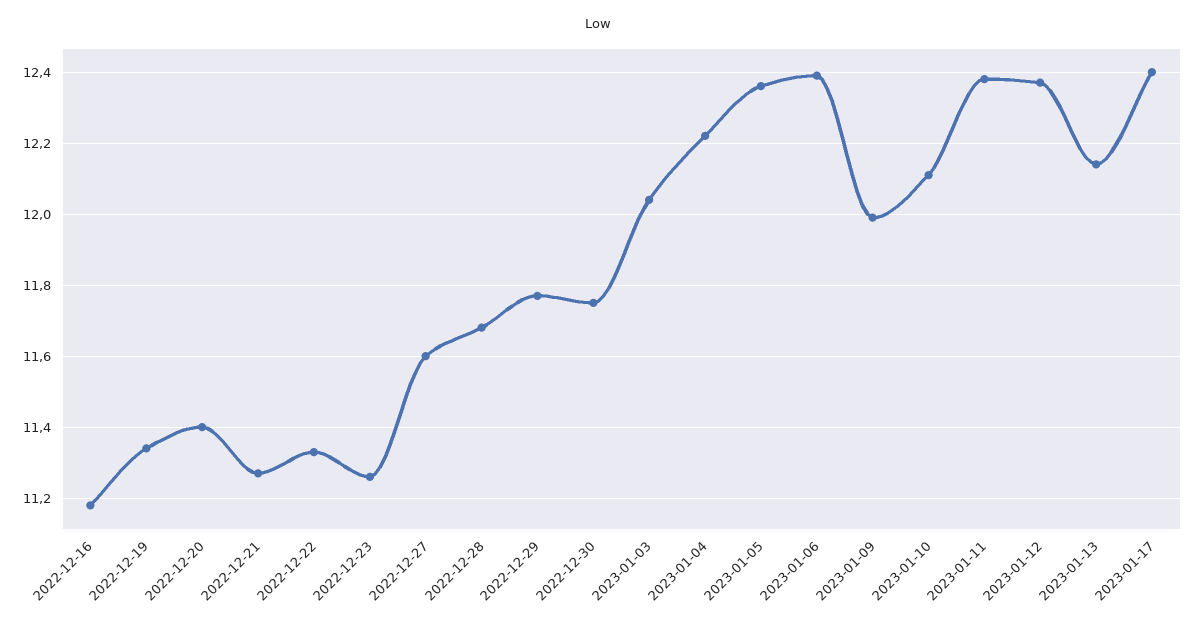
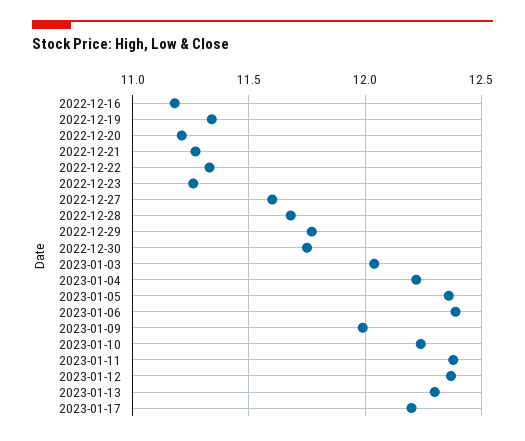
  {
    "2022-12-16": 11.2,
    "2022-12-19": 11.35,
-   "2022-12-20": 11.4,
+   "2022-12-20": 11.2,
    "2022-12-21": 11.25,
    "2022-12-22": 11.35,
    "2022-12-23": 11.25,
    "2022-12-27": 11.6,
    "2022-12-28": 11.7,
    "2022-12-29": 11.75,
    "2022-12-30": 11.75,
    "2023-01-03": 12.05,
    "2023-01-04": 12.2,
    "2023-01-05": 12.35,
    "2023-01-06": 12.4,
    "2023-01-09": 12,
-   "2023-01-10": 12.1,
+   "2023-01-10": 12.25,
    "2023-01-11": 12.4,
    "2023-01-12": 12.35,
-   "2023-01-13": 12.15,
+   "2023-01-13": 12.3,
-   "2023-01-17": 12.4
+   "2023-01-17": 12.2
  }

